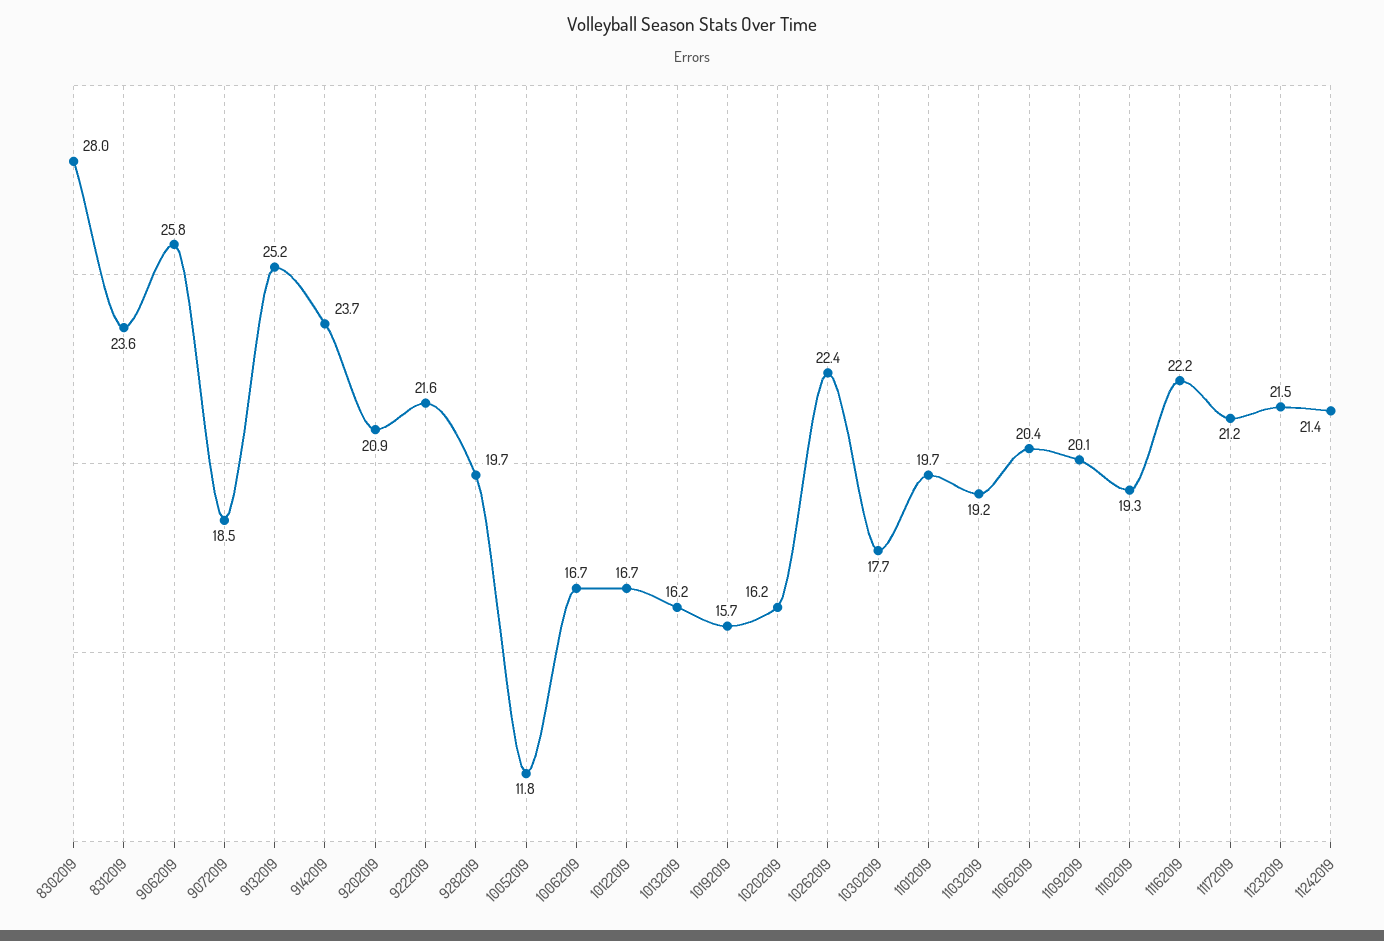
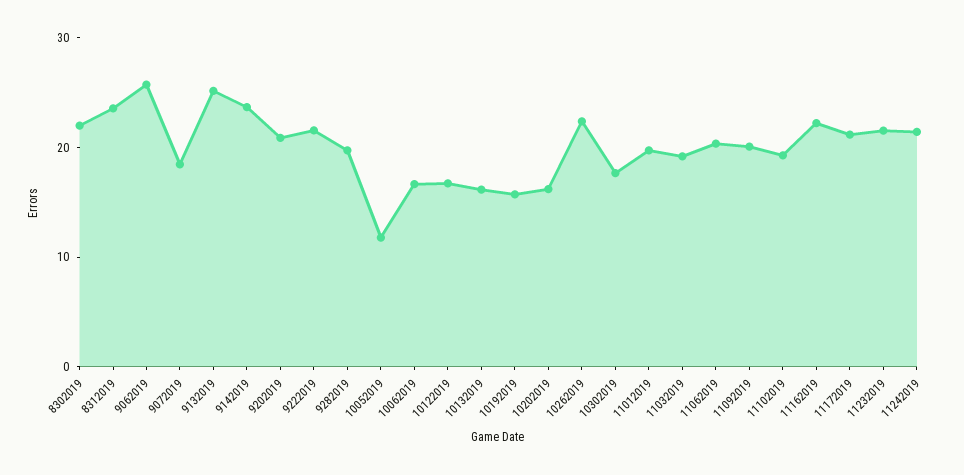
  {
-   "8302019": 28,
+   "8302019": 22,
    "8312019": 23.6,
    "9062019": 25.8,
    "9072019": 18.5,
    "9132019": 25.2,
    "9142019": 23.7,
    "9202019": 20.9,
    "9222019": 21.6,
    "9282019": 19.7,
    "10052019": 11.8,
    "10062019": 16.7,
    "10122019": 16.7,
    "10132019": 16.2,
    "10192019": 15.7,
    "10202019": 16.2,
    "10262019": 22.4,
    "10302019": 17.7,
    "11012019": 19.7,
    "11032019": 19.2,
    "11062019": 20.4,
    "11092019": 20.1,
    "11102019": 19.3,
    "11162019": 22.2,
    "11172019": 21.2,
    "11232019": 21.5,
    "11242019": 21.4
  }

